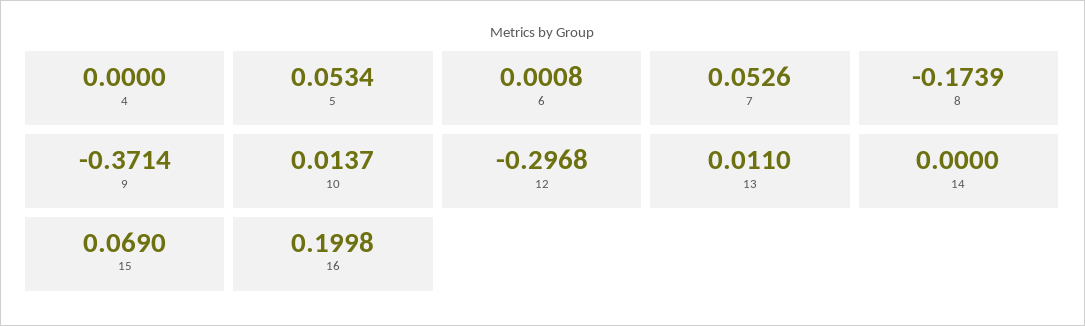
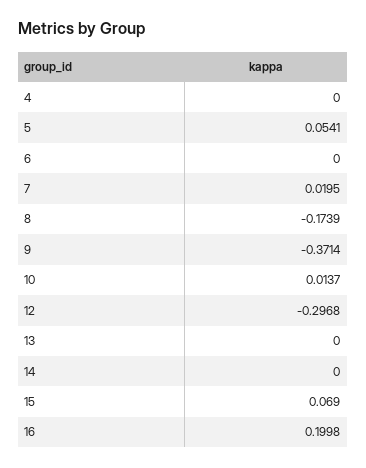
  {
    "4": 0,
-   "5": 0.0534,
+   "5": 0.0541,
-   "6": 0.0008,
+   "6": 0,
-   "7": 0.0526,
+   "7": 0.0195,
    "8": -0.1739,
    "9": -0.3714,
    "10": 0.0137,
    "12": -0.2968,
-   "13": 0.011,
+   "13": 0,
    "14": 0,
    "15": 0.069,
    "16": 0.1998
  }

